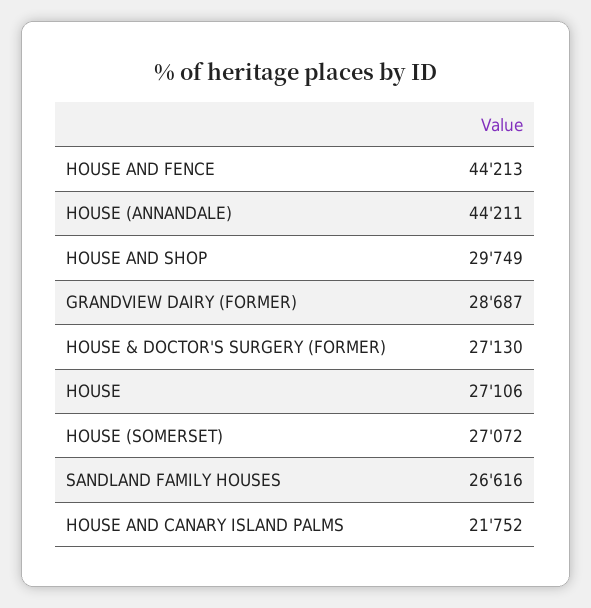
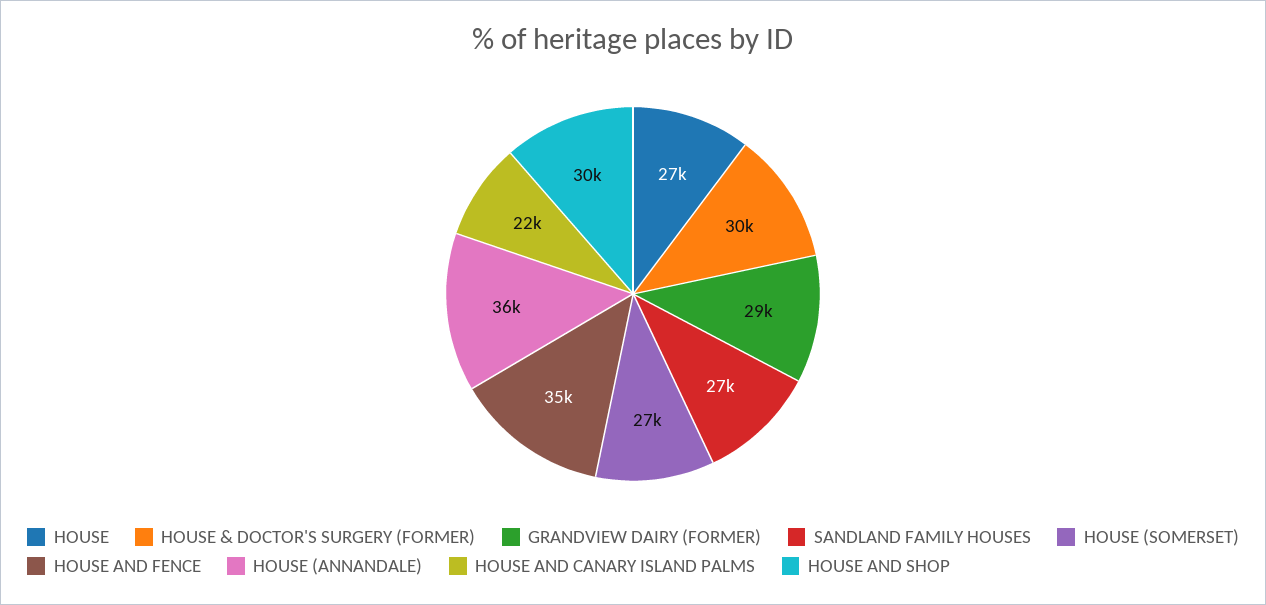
  {
-   "HOUSE AND FENCE": 44213,
+   "HOUSE AND FENCE": 35000,
-   "HOUSE (ANNANDALE)": 44211,
+   "HOUSE (ANNANDALE)": 36000,
    "HOUSE AND SHOP": 29749,
    "GRANDVIEW DAIRY (FORMER)": 28687,
-   "HOUSE & DOCTOR'S SURGERY (FORMER)": 27130,
+   "HOUSE & DOCTOR'S SURGERY (FORMER)": 30000,
    "HOUSE": 27106,
    "HOUSE (SOMERSET)": 27072,
    "SANDLAND FAMILY HOUSES": 26616,
    "HOUSE AND CANARY ISLAND PALMS": 21752
  }

